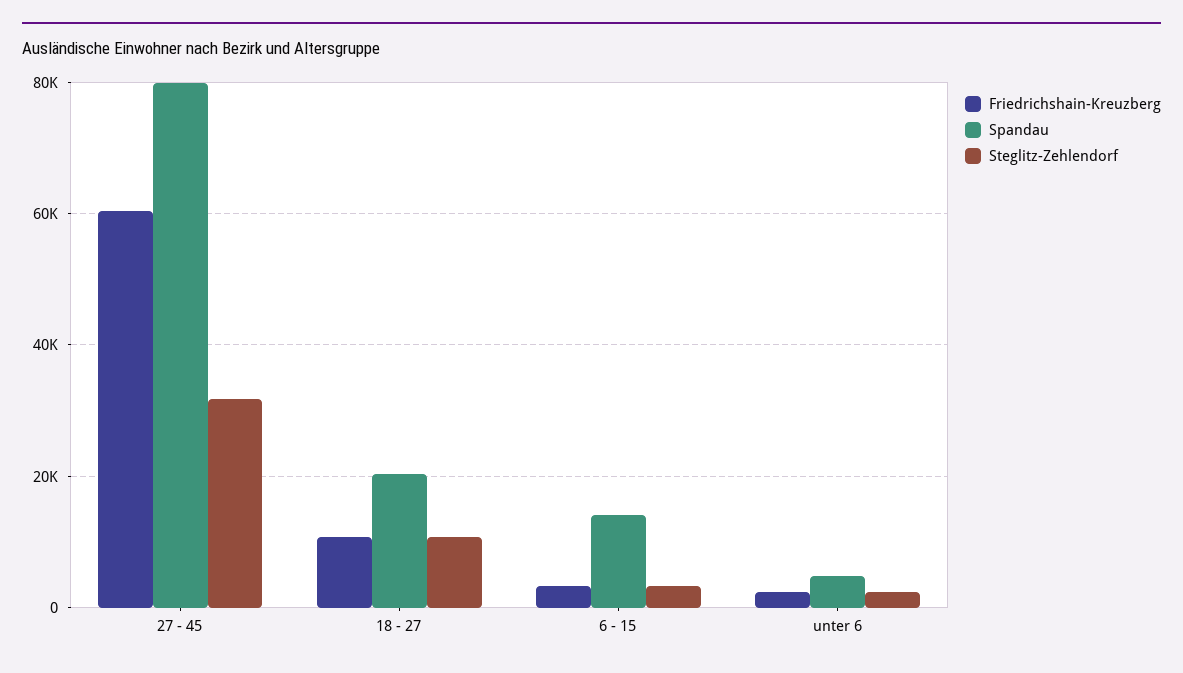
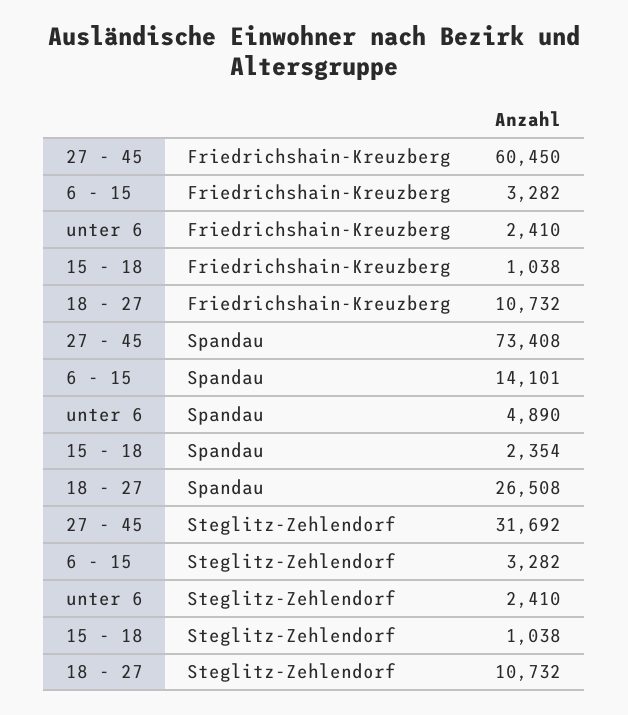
  {
    "Friedrichshain-Kreuzberg": {
      "27 - 45": 60450,
      "18 - 27": 10732,
      "6 - 15": 3282,
-     "unter 6": 2410
+     "unter 6": 2410,
+     "15 - 18": 1038
    },
    "Spandau": {
-     "27 - 45": 80000,
+     "27 - 45": 73408,
-     "18 - 27": 20000,
+     "18 - 27": 26508,
      "6 - 15": 14101,
-     "unter 6": 4890
+     "unter 6": 4890,
+     "15 - 18": 2354
    },
    "Steglitz-Zehlendorf": {
      "27 - 45": 31692,
      "18 - 27": 10732,
      "6 - 15": 3282,
-     "unter 6": 2410
+     "unter 6": 2410,
+     "15 - 18": 1038
    }
  }

